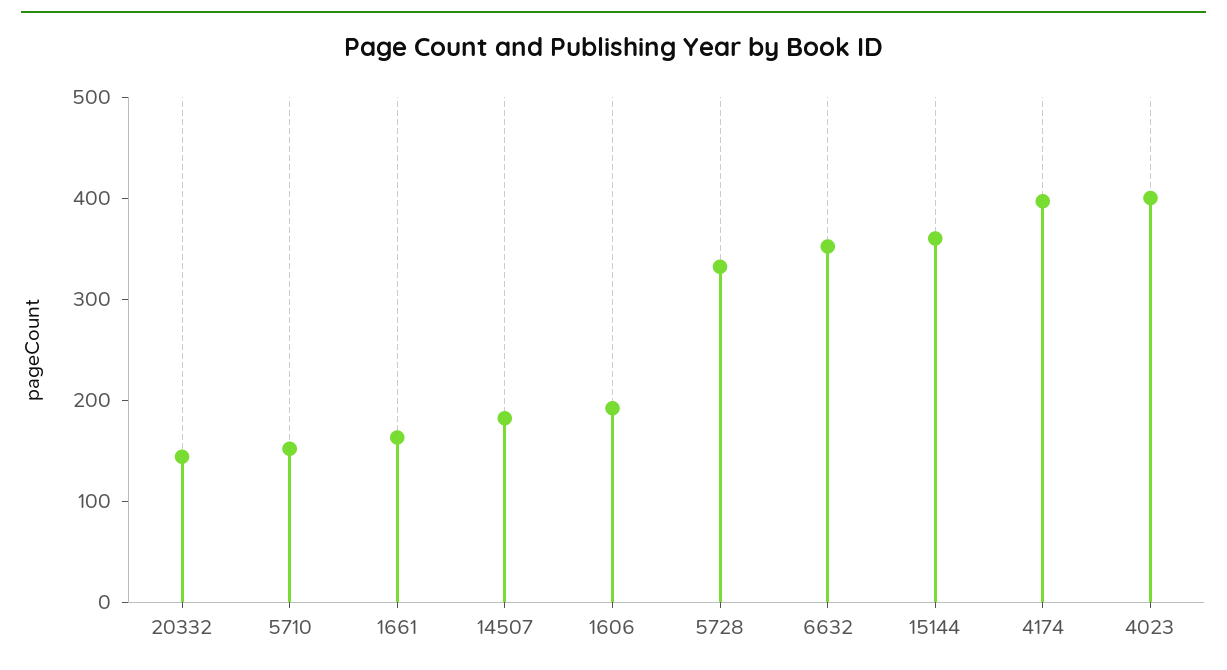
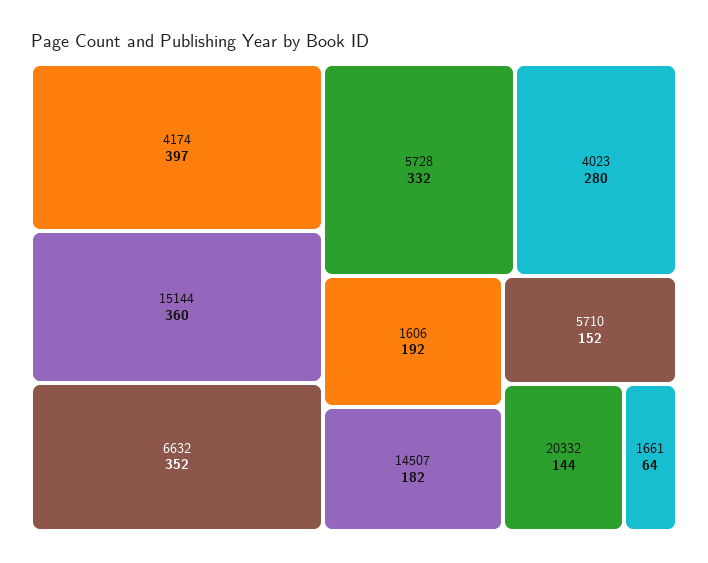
  {
    "20332": 144,
    "5710": 152,
-   "1661": 160,
+   "1661": 64,
    "14507": 182,
    "1606": 192,
    "5728": 332,
    "6632": 352,
    "15144": 360,
    "4174": 397,
-   "4023": 400
+   "4023": 280
  }

